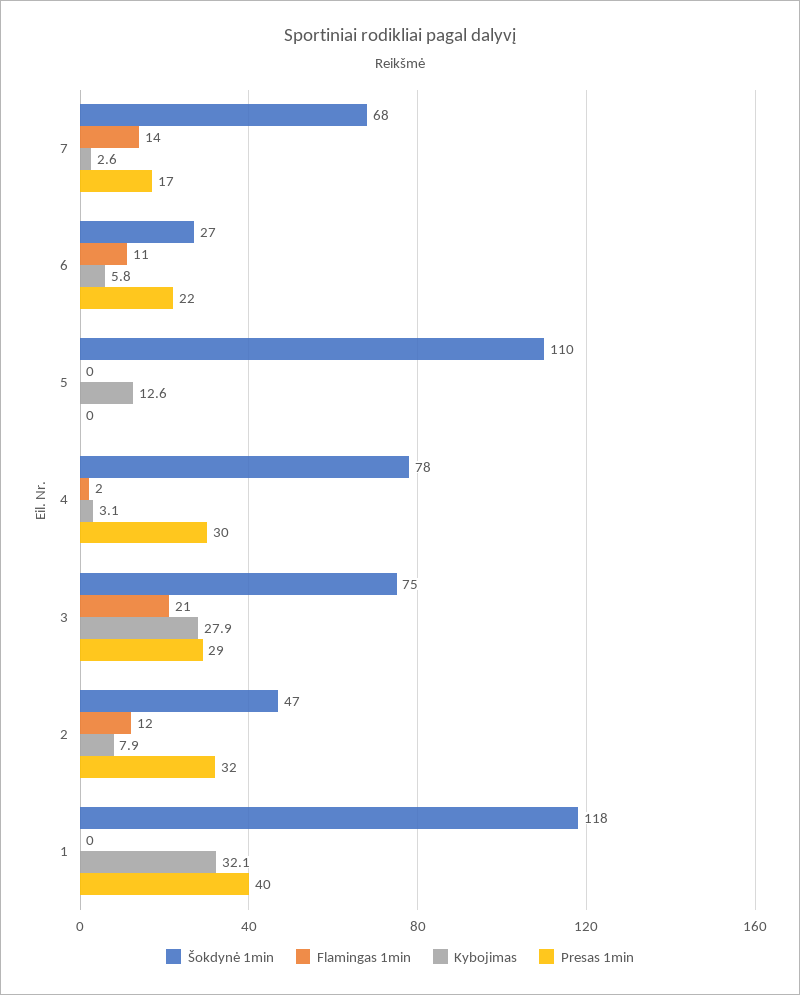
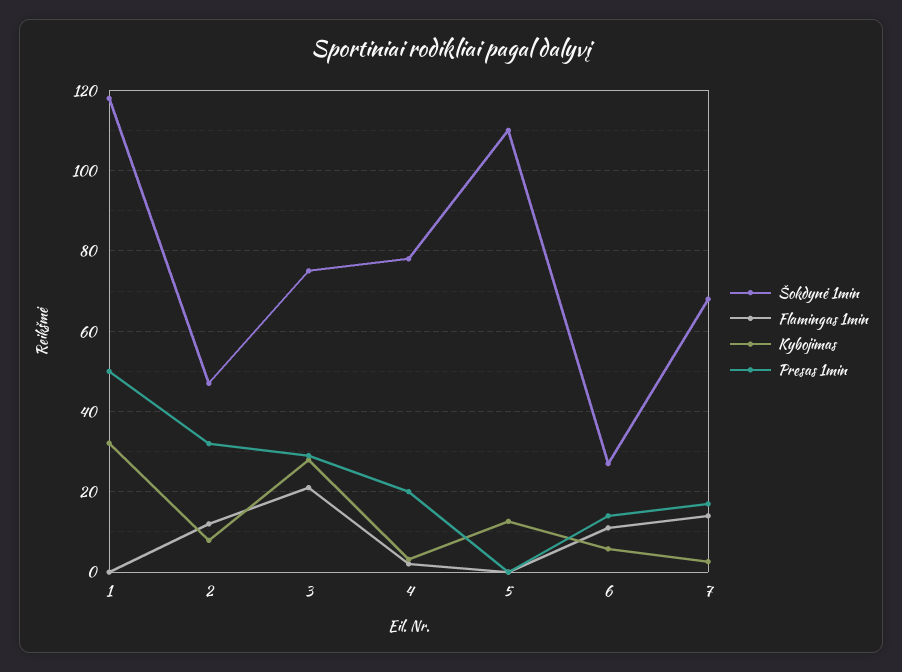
  {
    "Šokdynė 1min": {
      "7": 68,
      "6": 27,
      "5": 110,
      "4": 78,
      "3": 75,
      "2": 47,
      "1": 118
    },
    "Flamingas 1min": {
      "7": 14,
      "6": 11,
      "5": 0,
      "4": 2,
      "3": 21,
      "2": 12,
      "1": 0
    },
    "Kybojimas": {
      "7": 2.6,
      "6": 5.8,
      "5": 12.6,
      "4": 3.1,
      "3": 27.9,
      "2": 7.9,
      "1": 32.1
    },
    "Presas 1min": {
      "7": 17,
-     "6": 22,
+     "6": 14,
      "5": 0,
-     "4": 30,
+     "4": 20,
      "3": 29,
      "2": 32,
-     "1": 40
+     "1": 50
    }
  }

